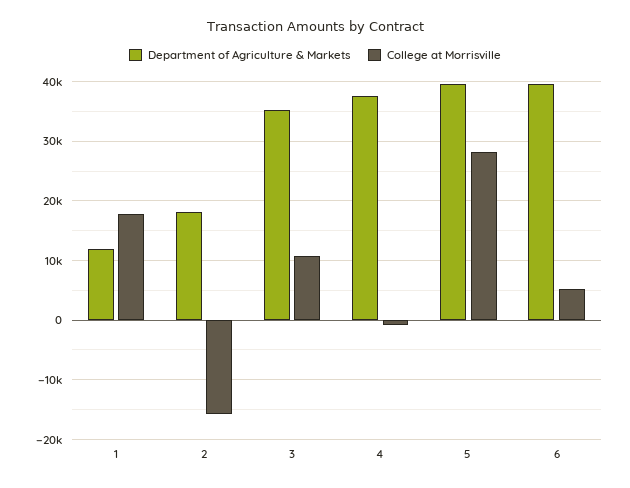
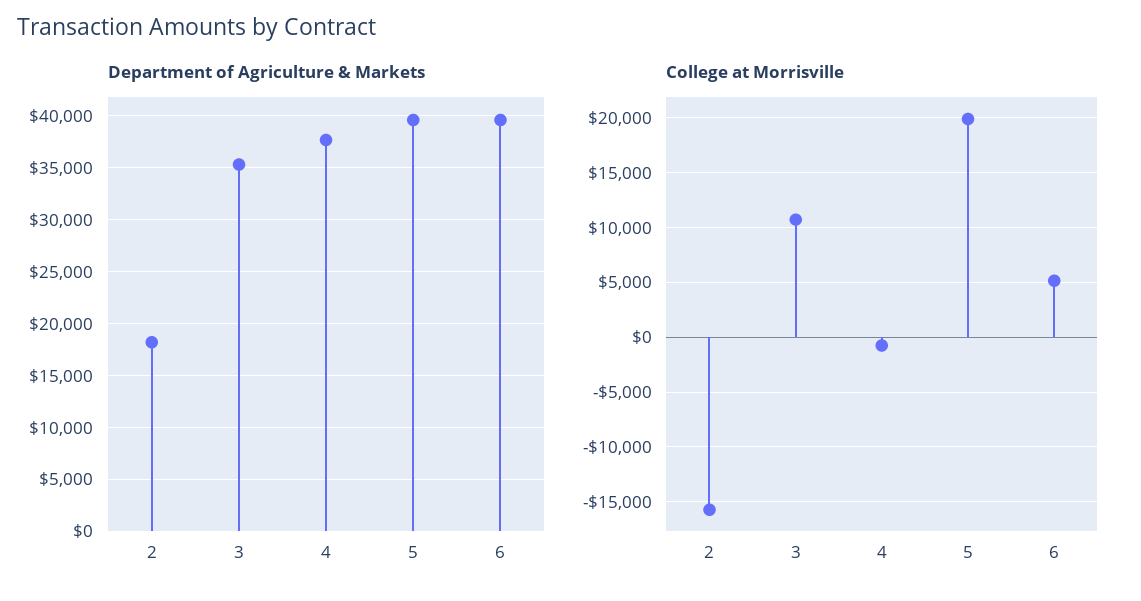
  {
    "Department of Agriculture & Markets": {
-     "1": 12000,
      "2": 18000,
      "3": 35000,
      "4": 38000,
      "5": 40000,
      "6": 40000
    },
    "College at Morrisville": {
-     "1": 18000,
      "2": -16000,
      "3": 11000,
      "4": -1000,
-     "5": 28000,
+     "5": 20000,
      "6": 5000
    }
  }

